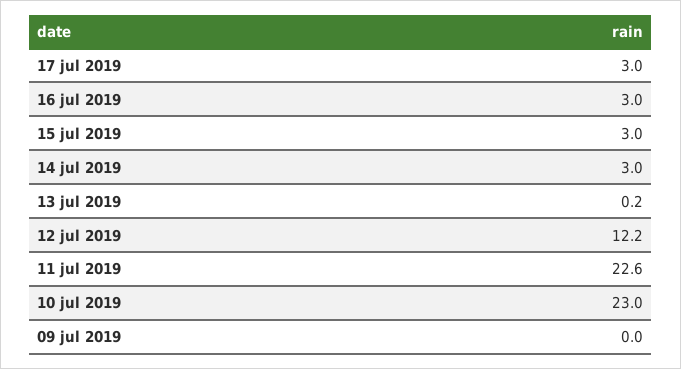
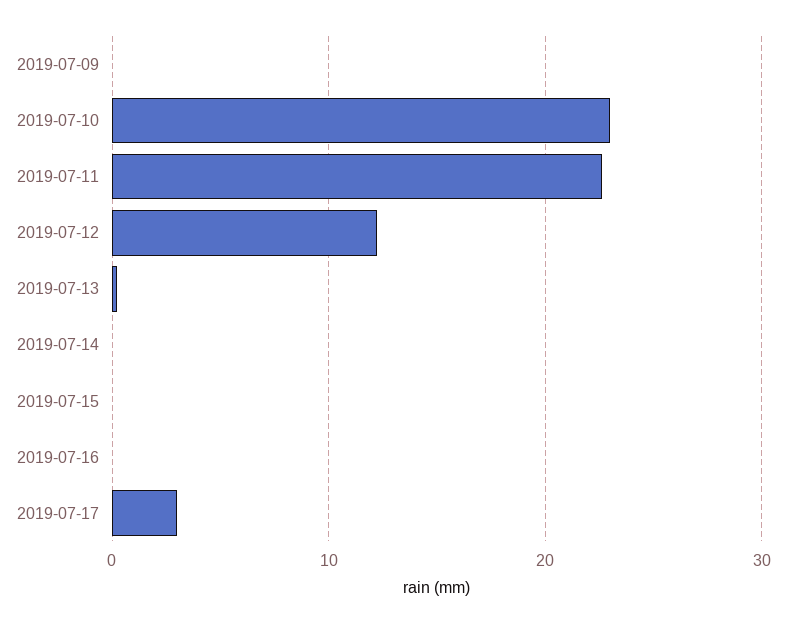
  {
    "17 jul 2019": 3,
-   "16 jul 2019": 3,
+   "16 jul 2019": 0,
-   "15 jul 2019": 3,
+   "15 jul 2019": 0,
-   "14 jul 2019": 3,
+   "14 jul 2019": 0,
    "13 jul 2019": 0.2,
    "12 jul 2019": 12.2,
    "11 jul 2019": 22.6,
    "10 jul 2019": 23,
    "09 jul 2019": 0
  }

